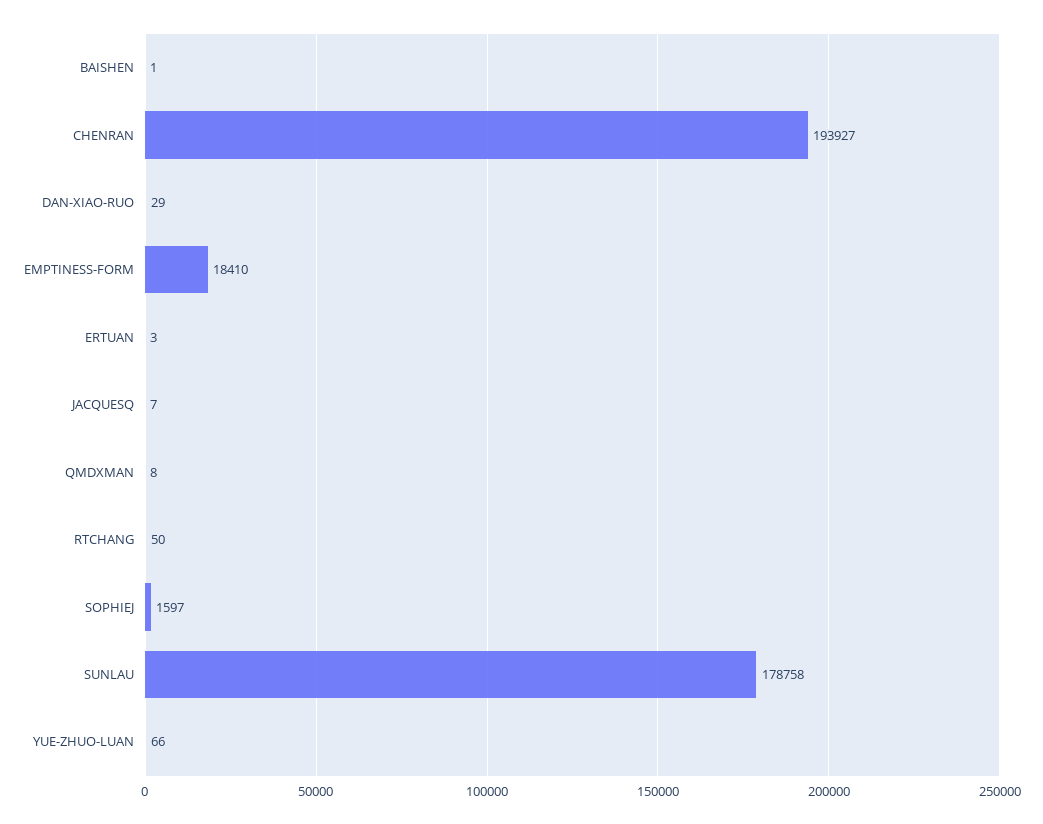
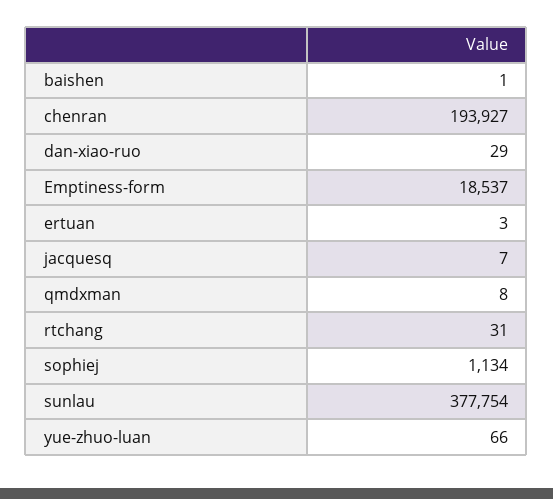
  {
    "BAISHEN": 1,
    "CHENRAN": 193927,
    "DAN-XIAO-RUO": 29,
-   "EMPTINESS-FORM": 18410,
+   "EMPTINESS-FORM": 18537,
    "ERTUAN": 3,
    "JACQUESQ": 7,
    "QMDXMAN": 8,
-   "RTCHANG": 50,
+   "RTCHANG": 31,
-   "SOPHIEJ": 1597,
+   "SOPHIEJ": 1134,
-   "SUNLAU": 178758,
+   "SUNLAU": 377754,
    "YUE-ZHUO-LUAN": 66
  }

